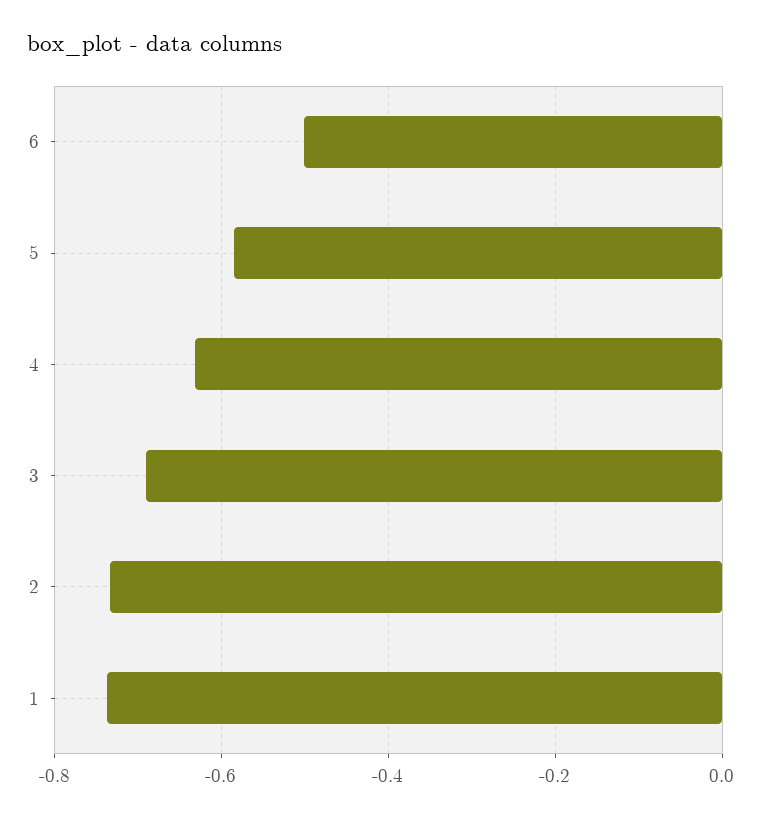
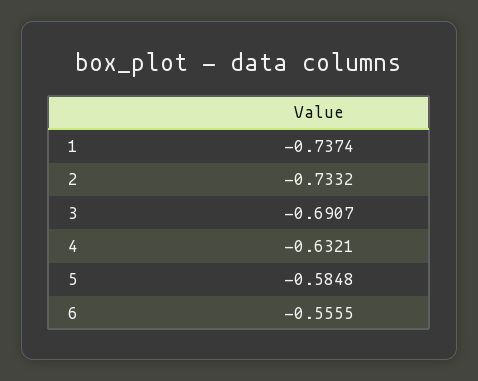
  {
-   "6": -0.5,
+   "6": -0.5555,
    "5": -0.5848,
    "4": -0.6321,
    "3": -0.6907,
    "2": -0.7332,
    "1": -0.7374
  }

